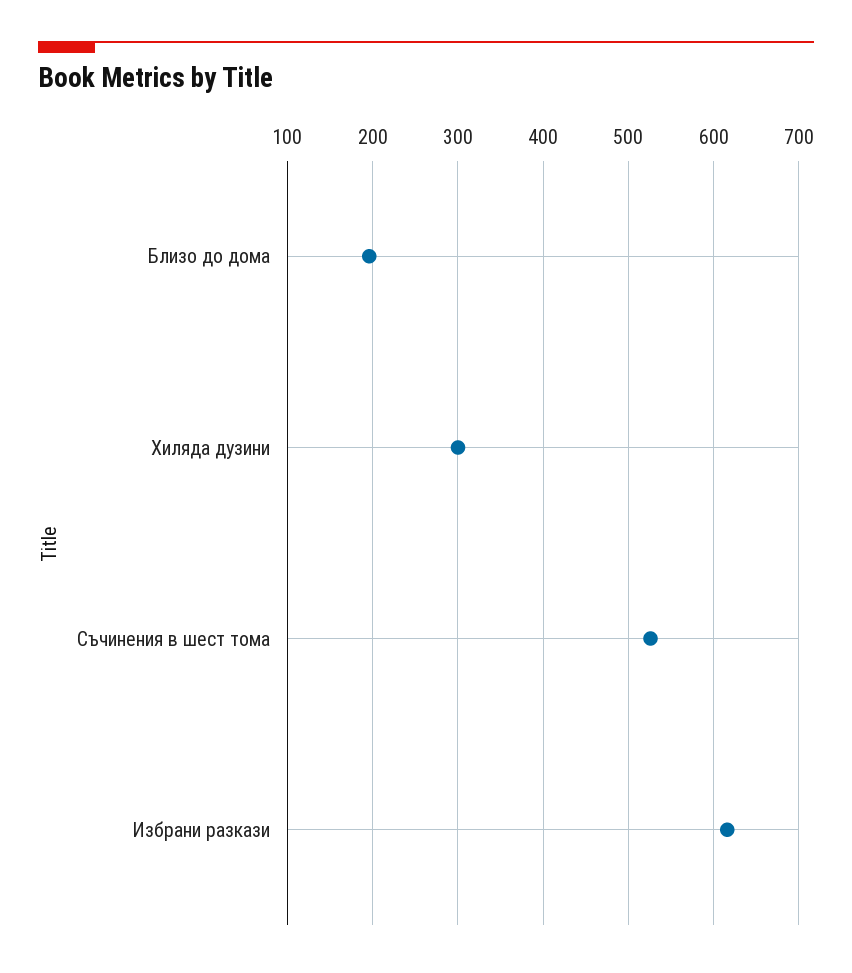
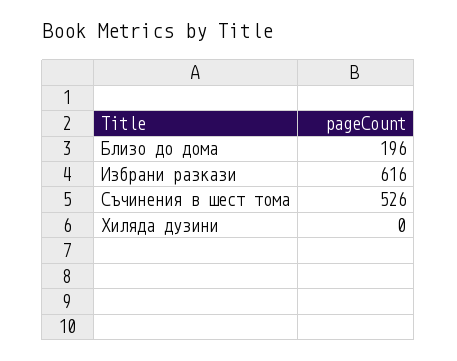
  {
    "Близо до дома": 196,
-   "Хиляда дузини": 300,
+   "Хиляда дузини": 0,
    "Съчинения в шест тома": 526,
    "Избрани разкази": 616
  }

